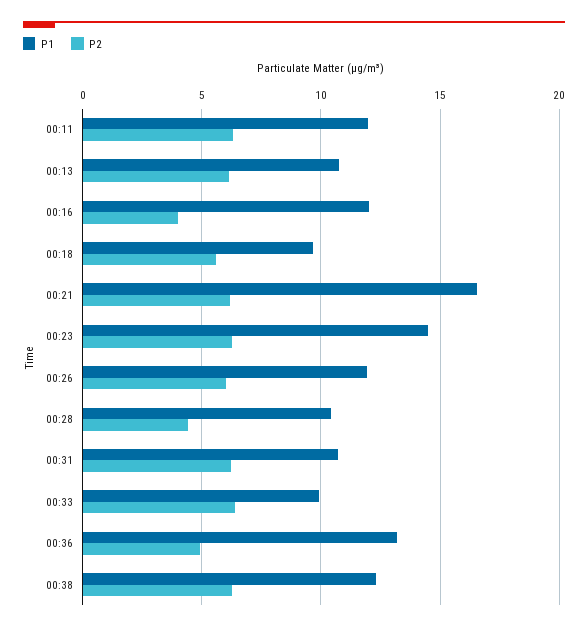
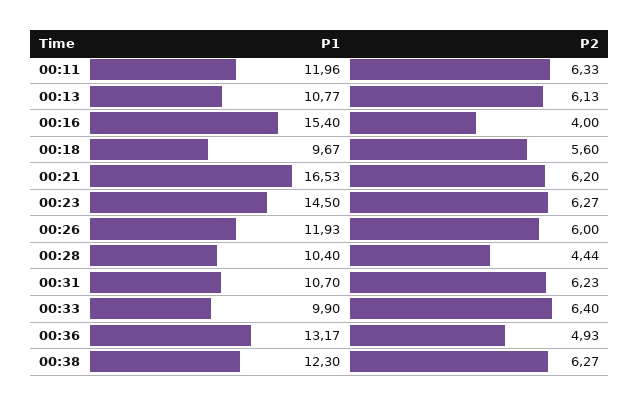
  {
    "P1": {
      "00:11": 11.96,
      "00:13": 10.77,
-     "00:16": 12,
+     "00:16": 15.4,
      "00:18": 9.67,
      "00:21": 16.53,
      "00:23": 14.5,
      "00:26": 11.93,
      "00:28": 10.4,
      "00:31": 10.7,
      "00:33": 9.9,
      "00:36": 13.17,
      "00:38": 12.3
    },
    "P2": {
      "00:11": 6.33,
      "00:13": 6.13,
      "00:16": 4,
      "00:18": 5.6,
      "00:21": 6.2,
      "00:23": 6.27,
      "00:26": 6,
      "00:28": 4.44,
      "00:31": 6.23,
      "00:33": 6.4,
      "00:36": 4.93,
      "00:38": 6.27
    }
  }

